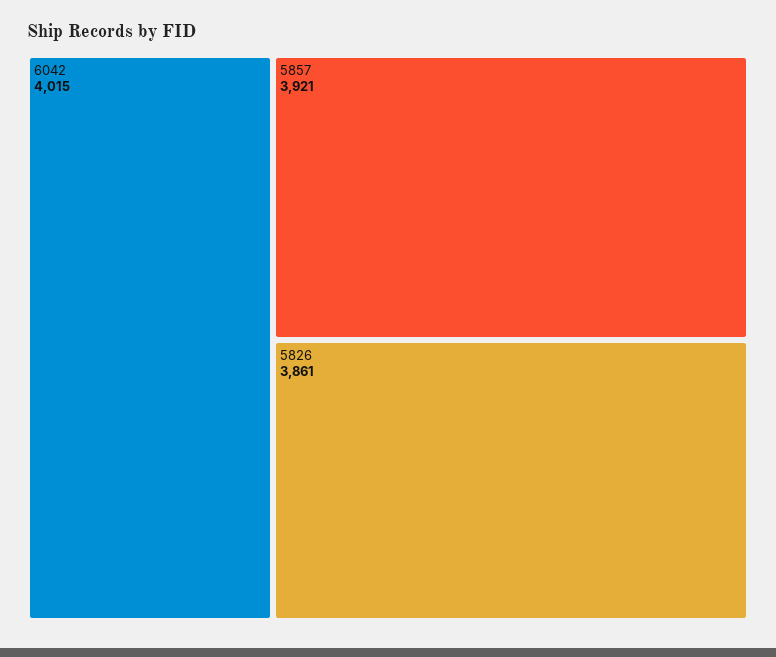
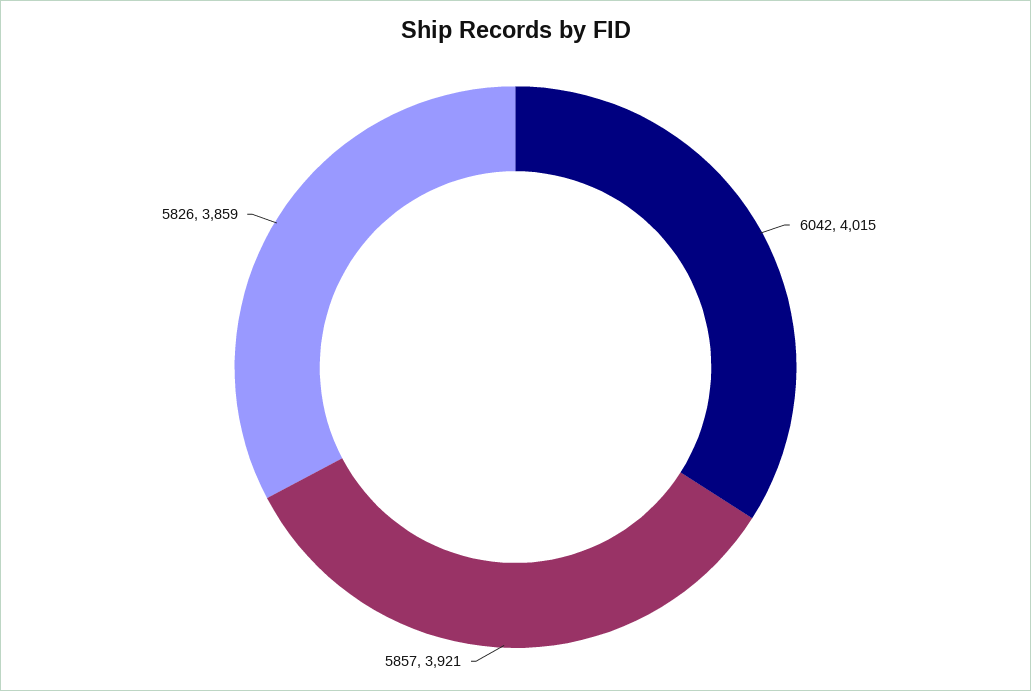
  {
    "6042": 4015,
    "5857": 3921,
-   "5826": 3861
+   "5826": 3859
  }

